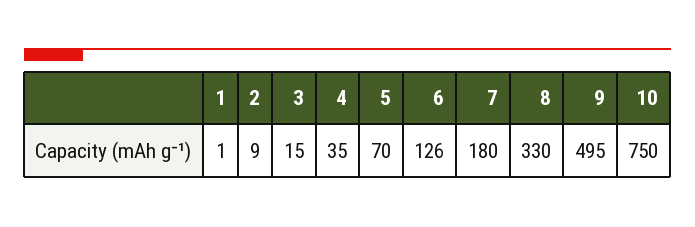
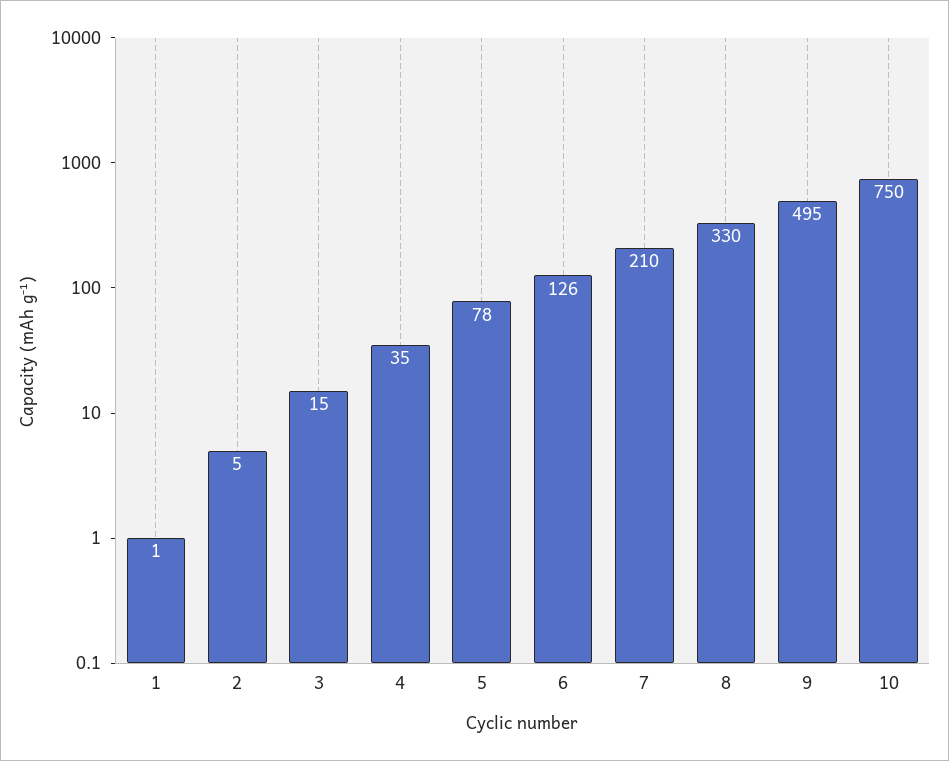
  {
    "1": 1,
-   "2": 9,
+   "2": 5,
    "3": 15,
    "4": 35,
-   "5": 70,
+   "5": 78,
    "6": 126,
-   "7": 180,
+   "7": 210,
    "8": 330,
    "9": 495,
    "10": 750
  }

